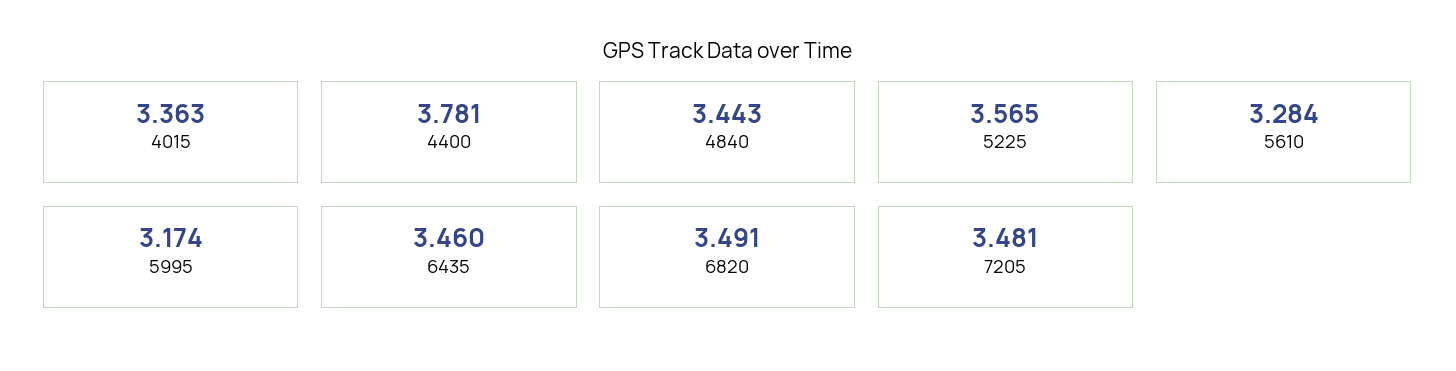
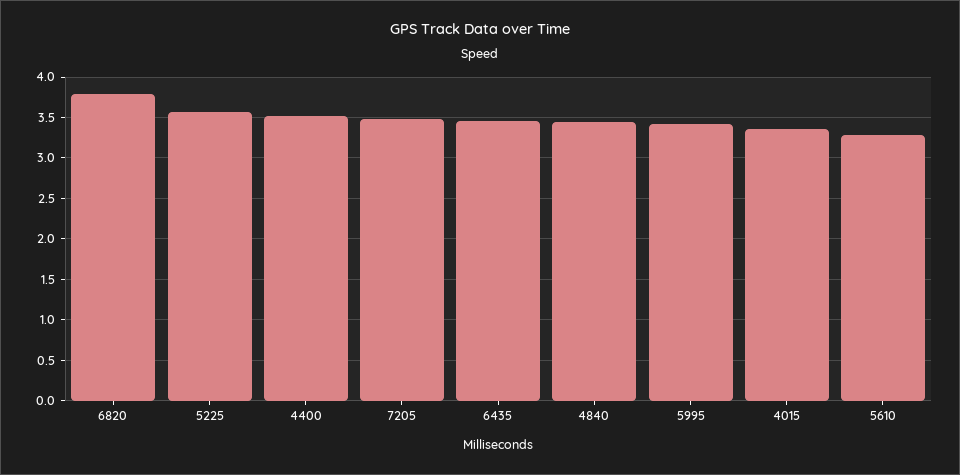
  {
    "4015": 3.363,
-   "4400": 3.781,
+   "4400": 3.5,
    "4840": 3.443,
    "5225": 3.565,
    "5610": 3.284,
-   "5995": 3.174,
+   "5995": 3.4,
    "6435": 3.46,
-   "6820": 3.491,
+   "6820": 3.8,
    "7205": 3.481
  }

